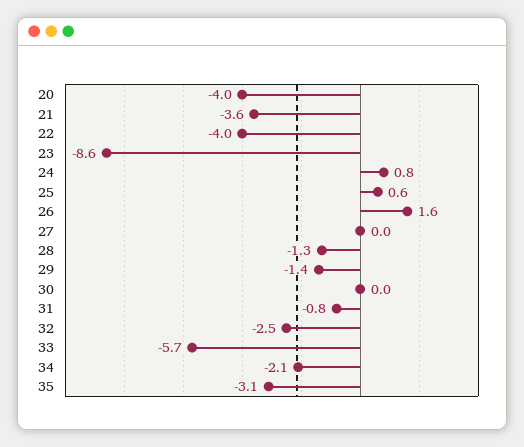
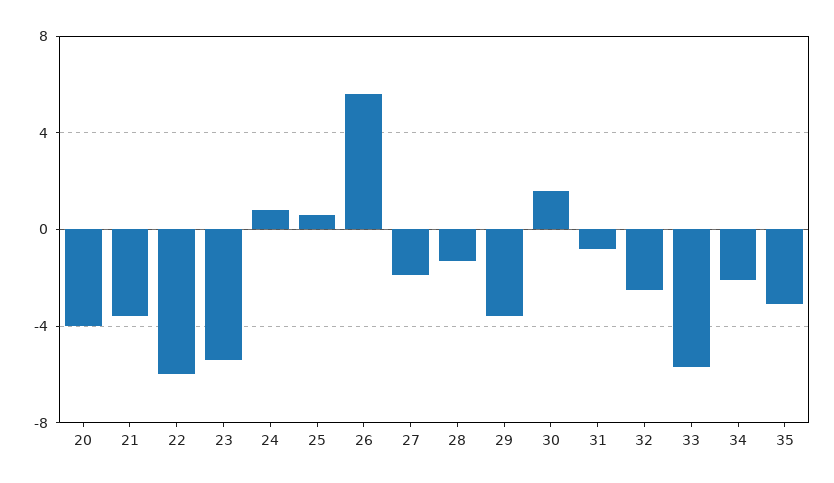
  {
    "20": -4,
    "21": -3.6,
-   "22": -4,
+   "22": -6,
-   "23": -8.6,
+   "23": -5.5,
    "24": 0.8,
    "25": 0.6,
-   "26": 1.6,
+   "26": 5.5,
-   "27": 0,
+   "27": -2,
    "28": -1.3,
-   "29": -1.4,
+   "29": -3.5,
-   "30": 0,
+   "30": 1.5,
    "31": -0.8,
    "32": -2.5,
    "33": -5.7,
    "34": -2.1,
    "35": -3.1
  }

